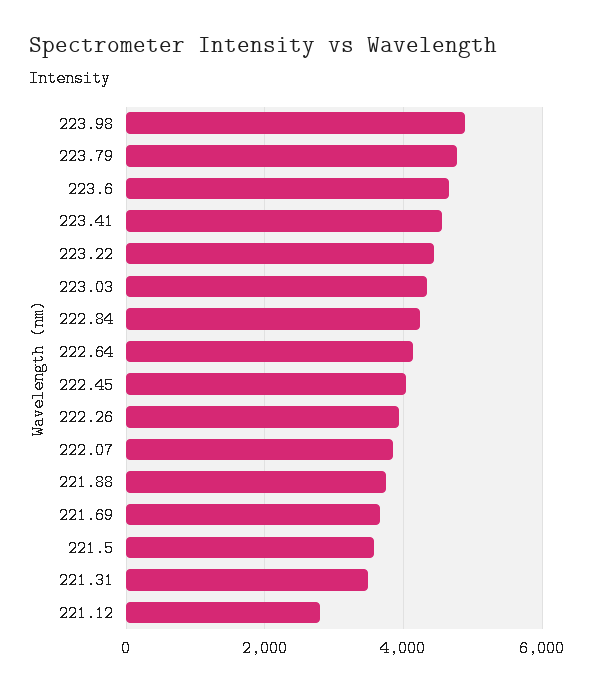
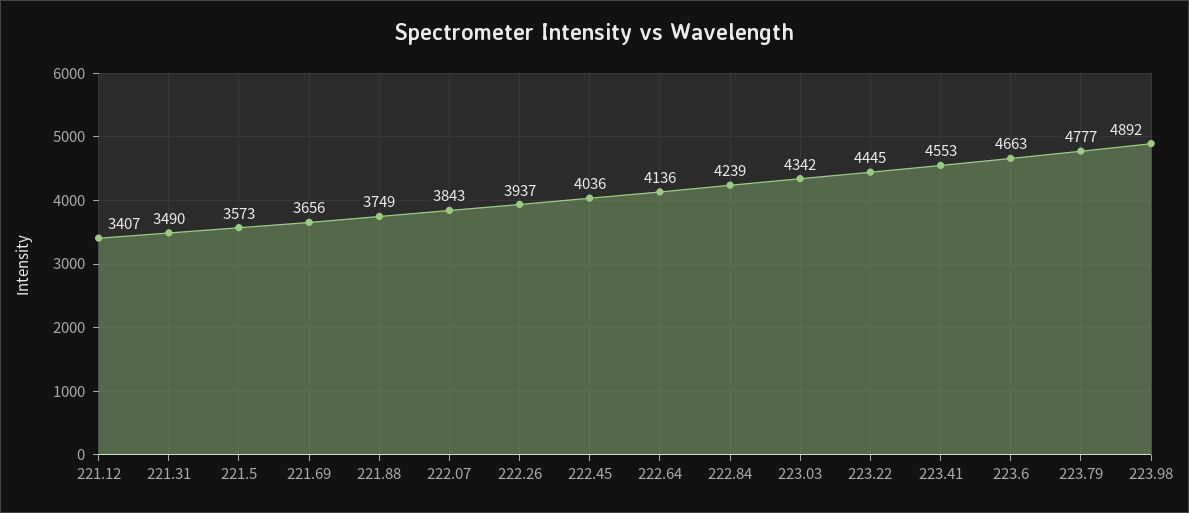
  {
    "223.98": 4892,
    "223.79": 4777,
    "223.6": 4663,
    "223.41": 4553,
    "223.22": 4445,
    "223.03": 4342,
    "222.84": 4239,
    "222.64": 4136,
    "222.45": 4036,
    "222.26": 3937,
    "222.07": 3843,
    "221.88": 3749,
    "221.69": 3656,
    "221.5": 3573,
    "221.31": 3490,
-   "221.12": 2800
+   "221.12": 3407
  }

